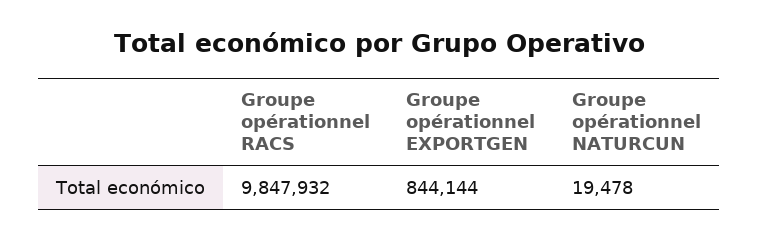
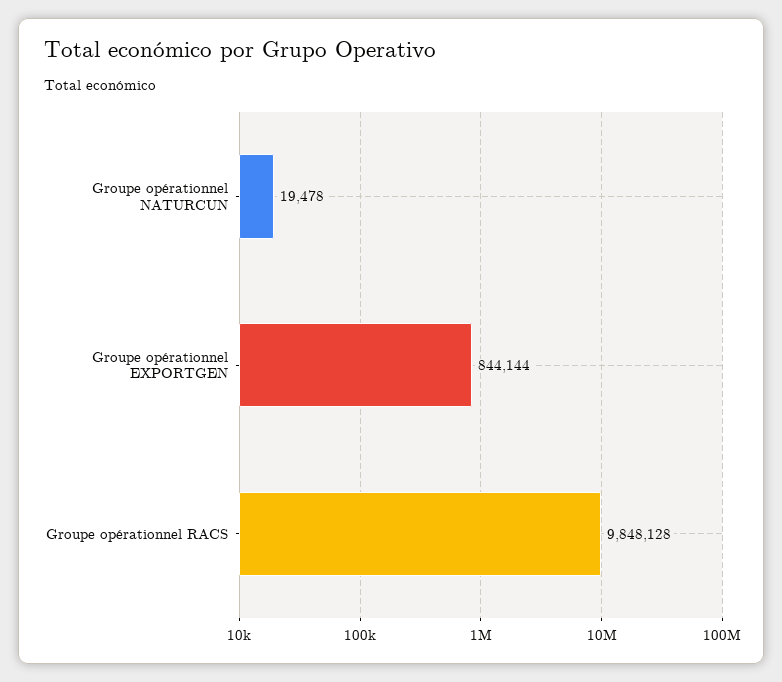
  {
-   "Groupe opérationnel RACS": 9847932,
+   "Groupe opérationnel RACS": 9848128,
    "Groupe opérationnel EXPORTGEN": 844144,
    "Groupe opérationnel NATURCUN": 19478
  }

